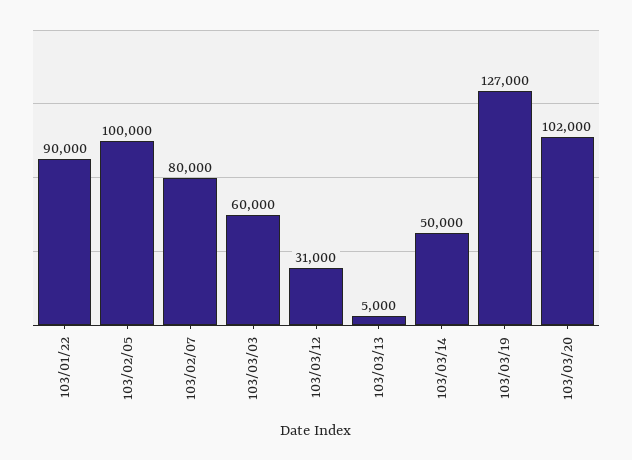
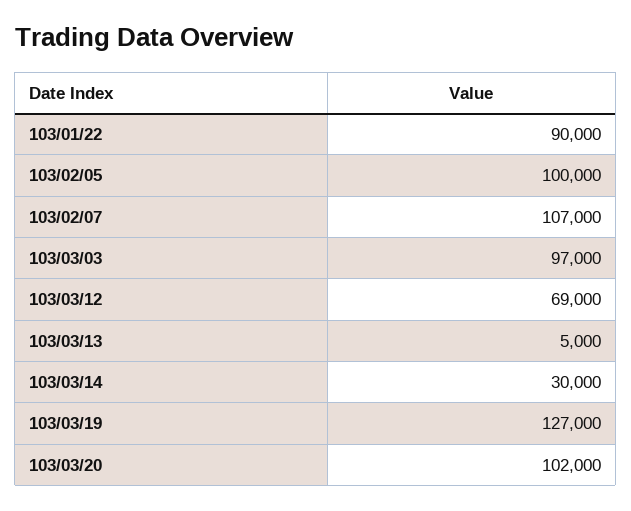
  {
    "103/01/22": 90000,
    "103/02/05": 100000,
-   "103/02/07": 80000,
+   "103/02/07": 107000,
-   "103/03/03": 60000,
+   "103/03/03": 97000,
-   "103/03/12": 31000,
+   "103/03/12": 69000,
    "103/03/13": 5000,
-   "103/03/14": 50000,
+   "103/03/14": 30000,
    "103/03/19": 127000,
    "103/03/20": 102000
  }

